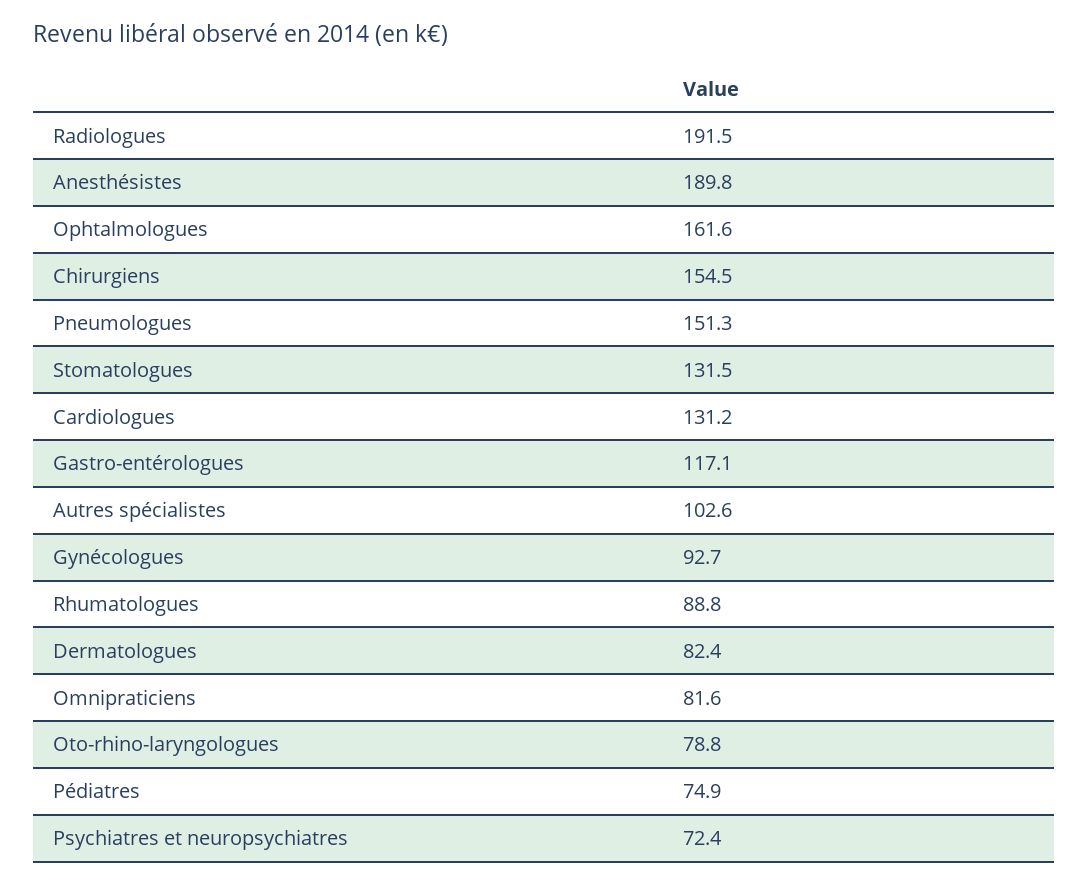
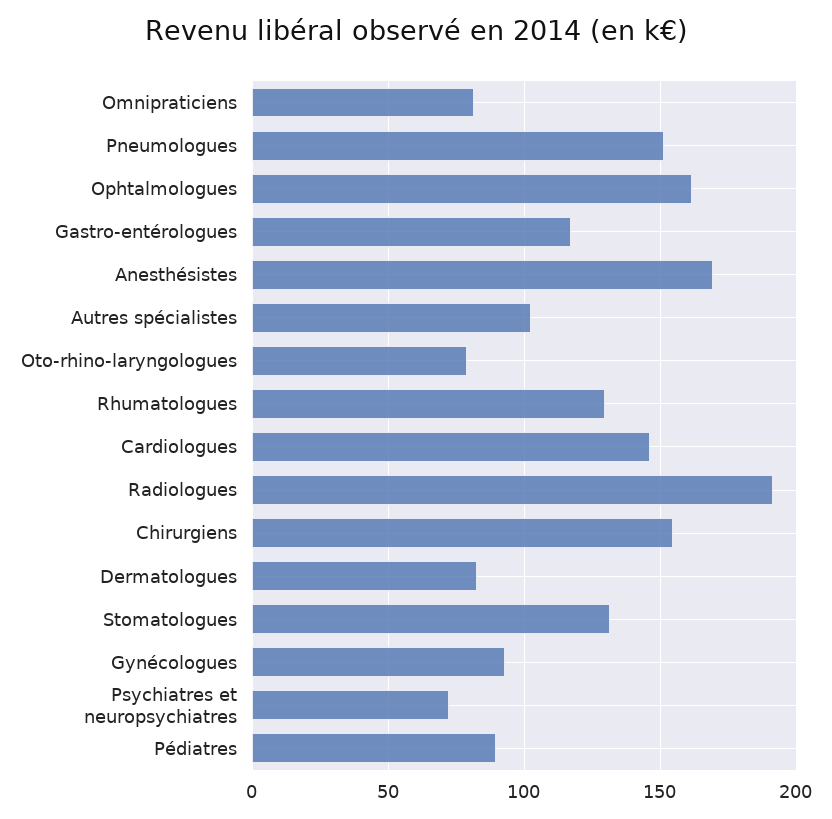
  {
    "Radiologues": 191.5,
-   "Anesthésistes": 189.8,
+   "Anesthésistes": 170,
    "Ophtalmologues": 161.6,
    "Chirurgiens": 154.5,
    "Pneumologues": 151.3,
    "Stomatologues": 131.5,
-   "Cardiologues": 131.2,
+   "Cardiologues": 145,
    "Gastro-entérologues": 117.1,
    "Autres spécialistes": 102.6,
    "Gynécologues": 92.7,
-   "Rhumatologues": 88.8,
+   "Rhumatologues": 130,
    "Dermatologues": 82.4,
    "Omnipraticiens": 81.6,
    "Oto-rhino-laryngologues": 78.8,
-   "Pédiatres": 74.9,
+   "Pédiatres": 90,
    "Psychiatres et neuropsychiatres": 72.4
  }

